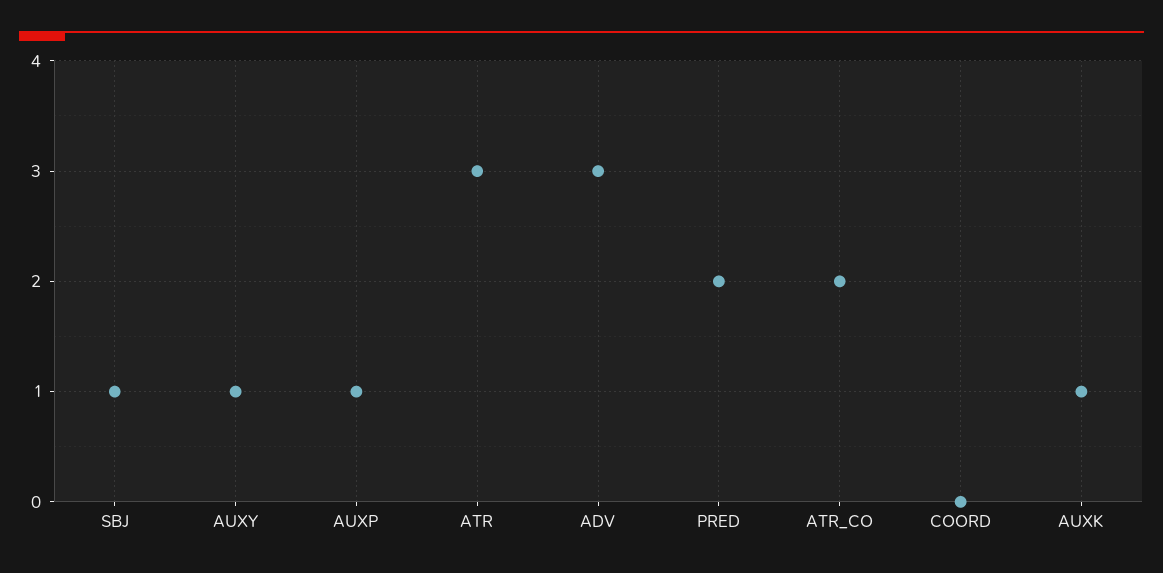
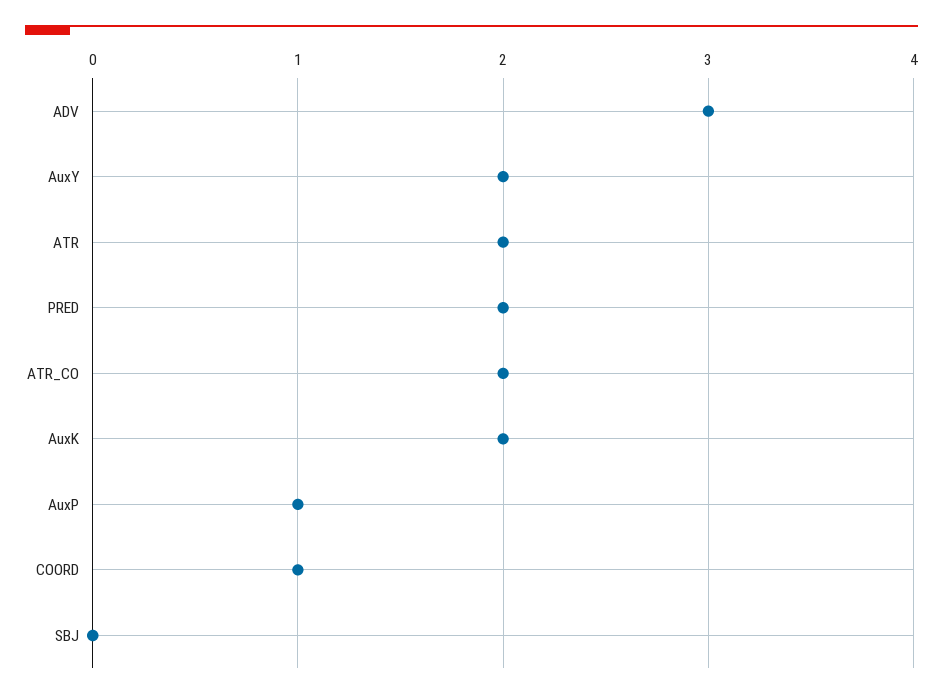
  {
-   "SBJ": 1,
+   "SBJ": 0,
-   "AUXY": 1,
+   "AUXY": 2,
    "AUXP": 1,
-   "ATR": 3,
+   "ATR": 2,
    "ADV": 3,
    "PRED": 2,
    "ATR_CO": 2,
-   "COORD": 0,
+   "COORD": 1,
-   "AUXK": 1
+   "AUXK": 2
  }

